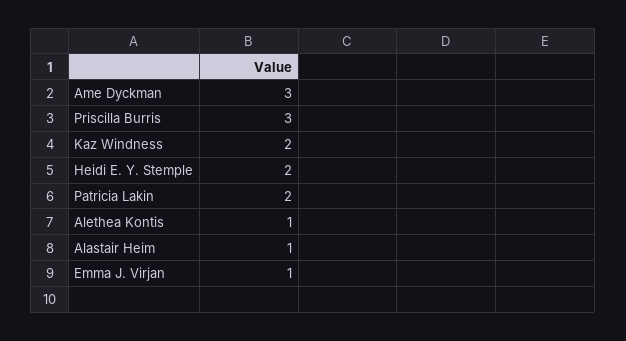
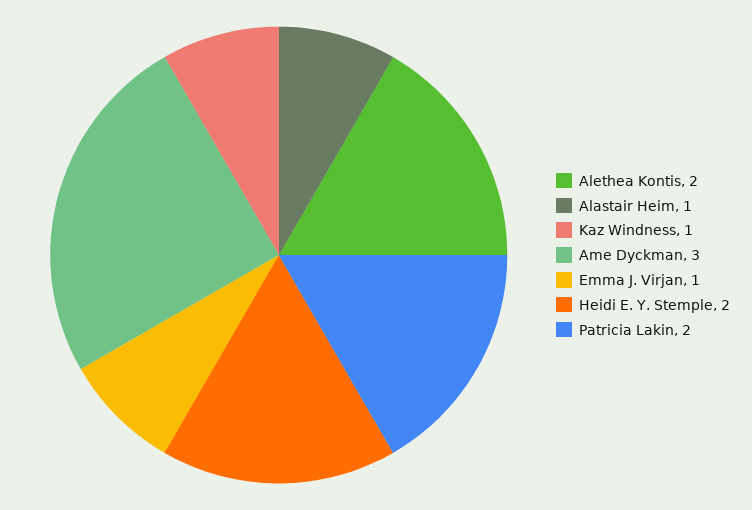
  {
    "Ame Dyckman": 3,
-   "Priscilla Burris": 3,
-   "Kaz Windness": 2,
+   "Kaz Windness": 1,
    "Heidi E. Y. Stemple": 2,
    "Patricia Lakin": 2,
-   "Alethea Kontis": 1,
+   "Alethea Kontis": 2,
    "Alastair Heim": 1,
    "Emma J. Virjan": 1
  }

